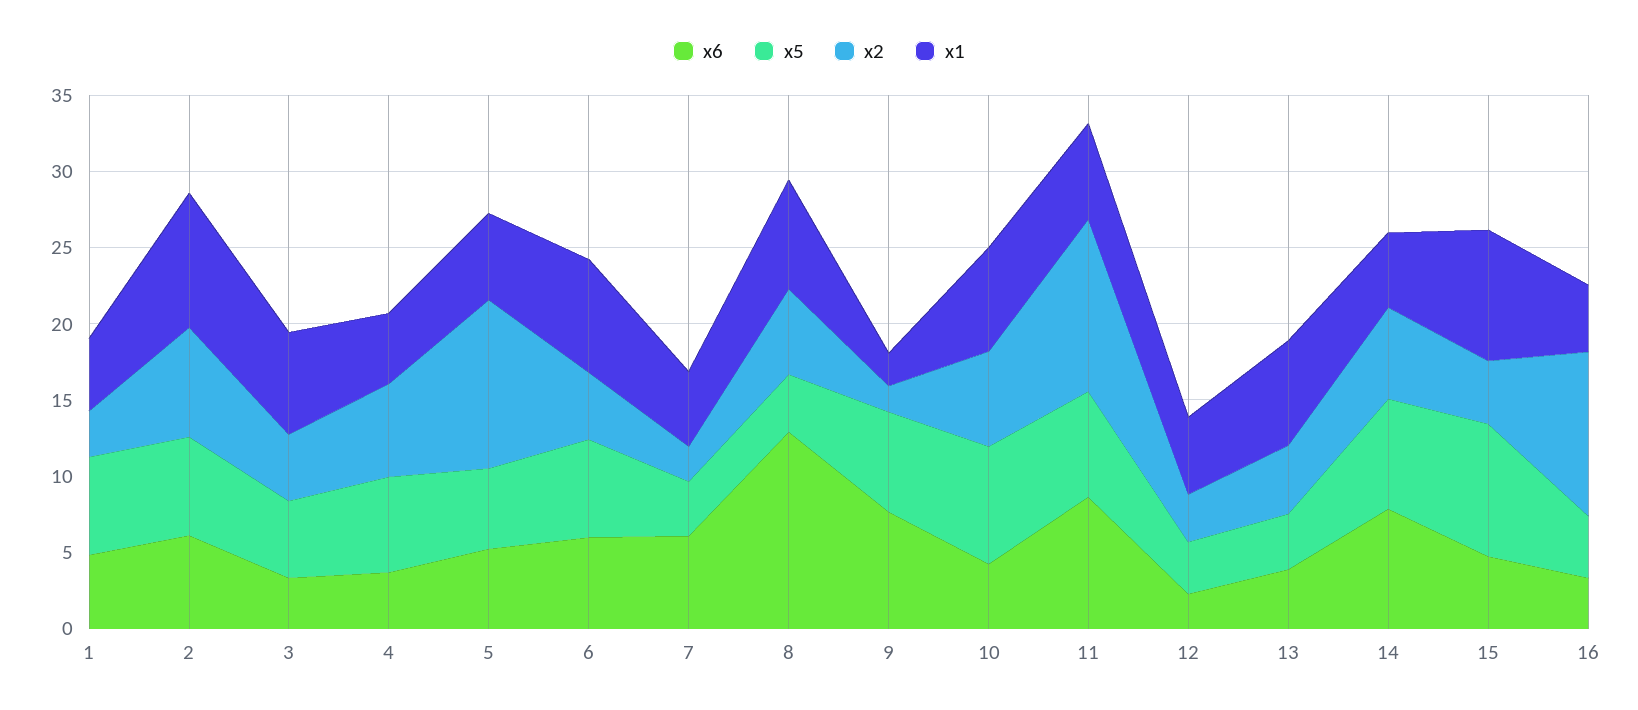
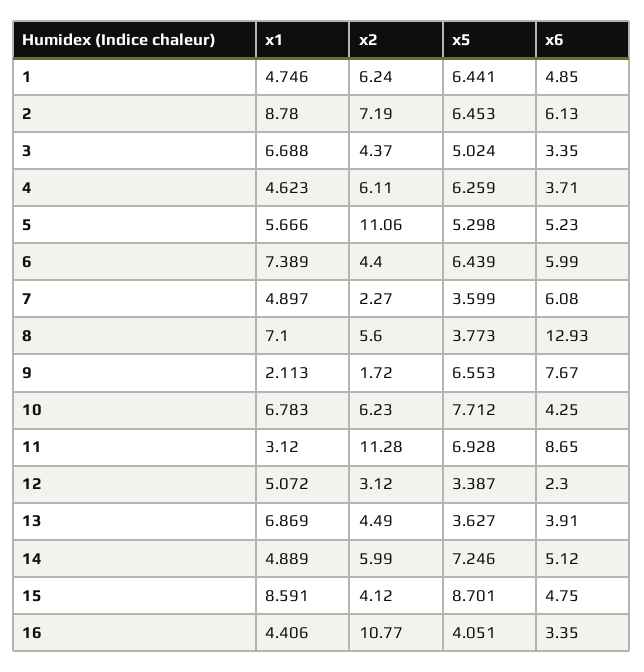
  {
    "x6": {
      "1": 4.85,
      "2": 6.13,
      "3": 3.35,
      "4": 3.71,
      "5": 5.23,
      "6": 5.99,
      "7": 6.08,
      "8": 12.93,
      "9": 7.67,
      "10": 4.25,
      "11": 8.65,
      "12": 2.3,
      "13": 3.91,
-     "14": 8,
+     "14": 5.12,
      "15": 4.75,
      "16": 3.35
    },
    "x5": {
      "1": 6.441,
      "2": 6.453,
      "3": 5.024,
      "4": 6.259,
      "5": 5.298,
      "6": 6.439,
      "7": 3.599,
      "8": 3.773,
      "9": 6.553,
      "10": 7.712,
      "11": 6.928,
      "12": 3.387,
      "13": 3.627,
      "14": 7.246,
      "15": 8.701,
      "16": 4.051
    },
    "x2": {
-     "1": 3,
+     "1": 6.24,
      "2": 7.19,
      "3": 4.37,
      "4": 6.11,
      "5": 11.06,
      "6": 4.4,
      "7": 2.27,
      "8": 5.6,
      "9": 1.72,
      "10": 6.23,
      "11": 11.28,
      "12": 3.12,
      "13": 4.49,
      "14": 5.99,
      "15": 4.12,
      "16": 10.77
    },
    "x1": {
      "1": 4.746,
      "2": 8.78,
      "3": 6.688,
      "4": 4.623,
      "5": 5.666,
      "6": 7.389,
      "7": 4.897,
      "8": 7.1,
      "9": 2.113,
      "10": 6.783,
-     "11": 6,
+     "11": 3.12,
      "12": 5.072,
      "13": 6.869,
      "14": 4.889,
      "15": 8.591,
      "16": 4.406
    }
  }

